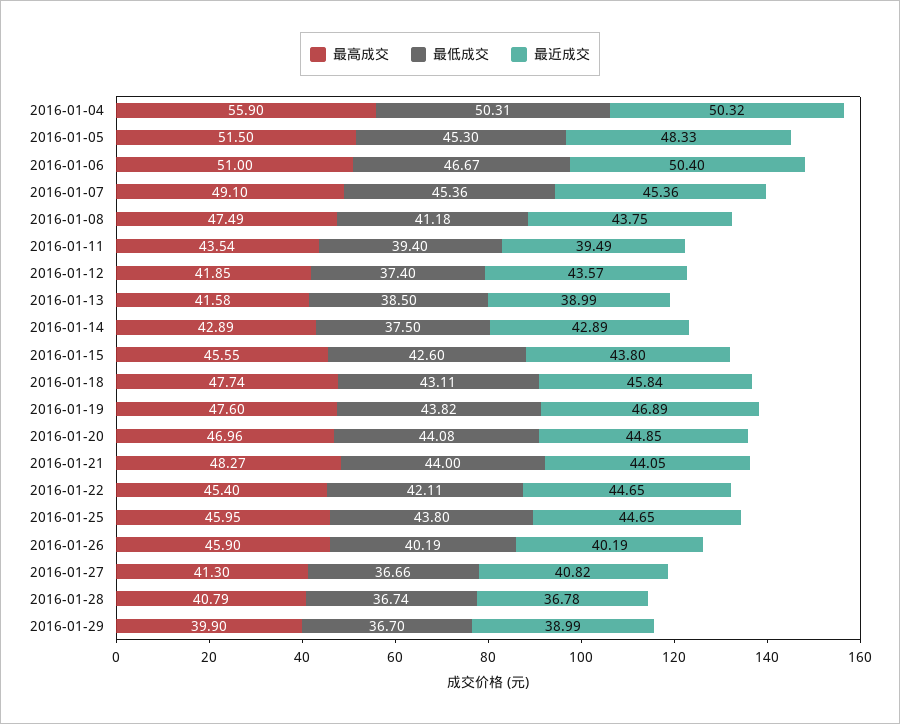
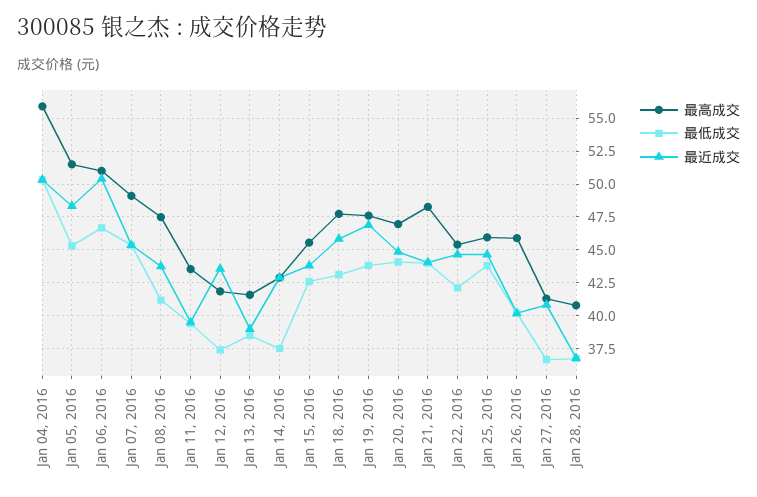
  {
    "最高成交": {
      "2016-01-04": 55.9,
      "2016-01-05": 51.5,
      "2016-01-06": 51,
      "2016-01-07": 49.1,
      "2016-01-08": 47.49,
      "2016-01-11": 43.54,
      "2016-01-12": 41.85,
      "2016-01-13": 41.58,
      "2016-01-14": 42.89,
      "2016-01-15": 45.55,
      "2016-01-18": 47.74,
      "2016-01-19": 47.6,
      "2016-01-20": 46.96,
      "2016-01-21": 48.27,
      "2016-01-22": 45.4,
      "2016-01-25": 45.95,
      "2016-01-26": 45.9,
      "2016-01-27": 41.3,
-     "2016-01-28": 40.79,
+     "2016-01-28": 40.79
-     "2016-01-29": 39.9
    },
    "最低成交": {
      "2016-01-04": 50.31,
      "2016-01-05": 45.3,
      "2016-01-06": 46.67,
      "2016-01-07": 45.36,
      "2016-01-08": 41.18,
      "2016-01-11": 39.4,
      "2016-01-12": 37.4,
      "2016-01-13": 38.5,
      "2016-01-14": 37.5,
      "2016-01-15": 42.6,
      "2016-01-18": 43.11,
      "2016-01-19": 43.82,
      "2016-01-20": 44.08,
      "2016-01-21": 44,
      "2016-01-22": 42.11,
      "2016-01-25": 43.8,
      "2016-01-26": 40.19,
      "2016-01-27": 36.66,
-     "2016-01-28": 36.74,
+     "2016-01-28": 36.74
-     "2016-01-29": 36.7
    },
    "最近成交": {
      "2016-01-04": 50.32,
      "2016-01-05": 48.33,
      "2016-01-06": 50.4,
      "2016-01-07": 45.36,
      "2016-01-08": 43.75,
      "2016-01-11": 39.49,
      "2016-01-12": 43.57,
      "2016-01-13": 38.99,
      "2016-01-14": 42.89,
      "2016-01-15": 43.8,
      "2016-01-18": 45.84,
      "2016-01-19": 46.89,
      "2016-01-20": 44.85,
      "2016-01-21": 44.05,
      "2016-01-22": 44.65,
      "2016-01-25": 44.65,
      "2016-01-26": 40.19,
      "2016-01-27": 40.82,
-     "2016-01-28": 36.78,
+     "2016-01-28": 36.78
-     "2016-01-29": 38.99
    }
  }

